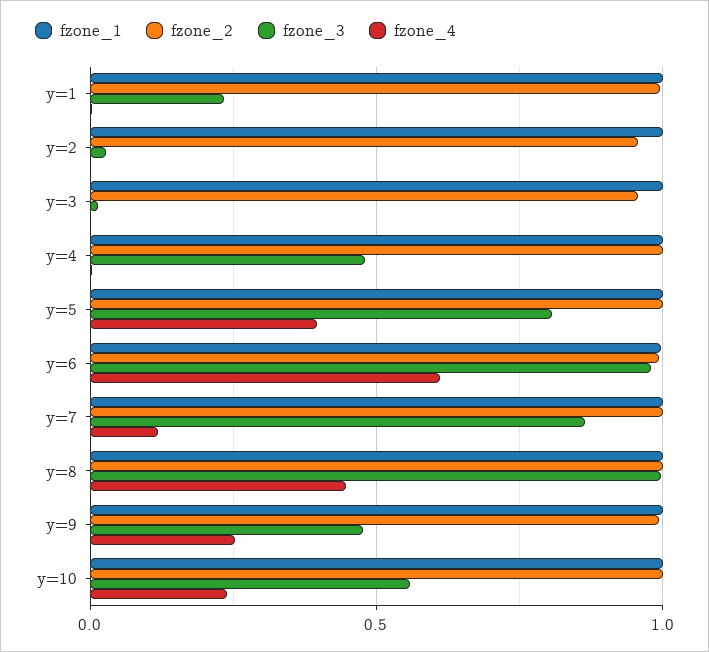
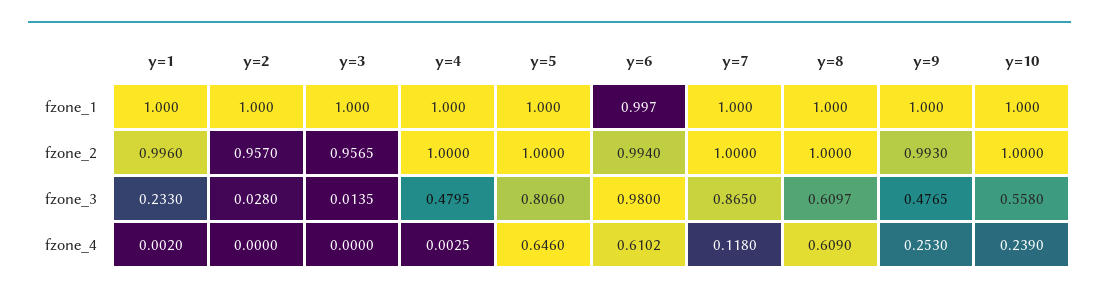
  {
    "fzone_1": {
      "y=1": 1,
      "y=2": 1,
      "y=3": 1,
      "y=4": 1,
      "y=5": 1,
      "y=6": 0.997,
      "y=7": 1,
      "y=8": 1,
      "y=9": 1,
      "y=10": 1
    },
    "fzone_2": {
      "y=1": 0.996,
      "y=2": 0.957,
      "y=3": 0.9565,
      "y=4": 1,
      "y=5": 1,
      "y=6": 0.994,
      "y=7": 1,
      "y=8": 1,
      "y=9": 0.993,
      "y=10": 1
    },
    "fzone_3": {
      "y=1": 0.233,
      "y=2": 0.028,
      "y=3": 0.0135,
      "y=4": 0.4795,
      "y=5": 0.806,
      "y=6": 0.98,
      "y=7": 0.865,
-     "y=8": 1,
+     "y=8": 0.6097,
      "y=9": 0.4765,
      "y=10": 0.558
    },
    "fzone_4": {
      "y=1": 0.002,
      "y=2": 0,
      "y=3": 0,
      "y=4": 0.0025,
-     "y=5": 0.4,
+     "y=5": 0.646,
      "y=6": 0.6102,
      "y=7": 0.118,
-     "y=8": 0.45,
+     "y=8": 0.609,
      "y=9": 0.253,
      "y=10": 0.239
    }
  }

